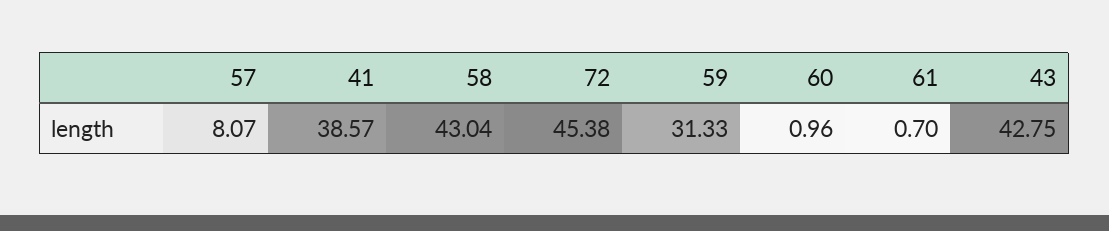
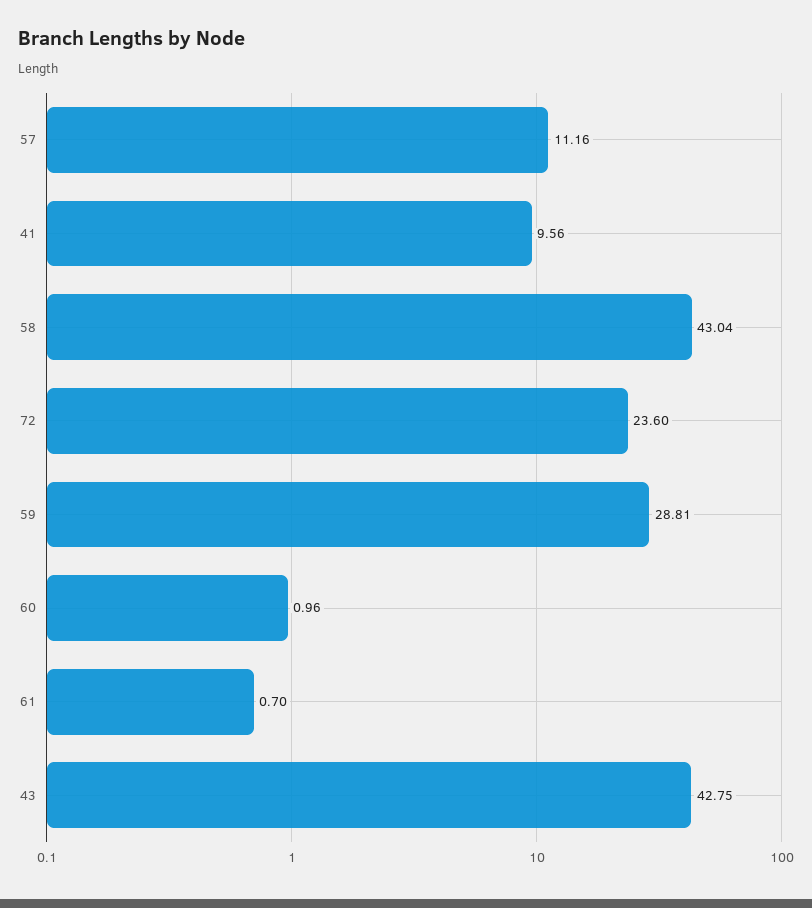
  {
-   "57": 8.07,
+   "57": 11.16,
-   "41": 38.57,
+   "41": 9.56,
    "58": 43.04,
-   "72": 45.38,
+   "72": 23.6,
-   "59": 31.33,
+   "59": 28.81,
    "60": 0.96,
    "61": 0.7,
    "43": 42.75
  }

